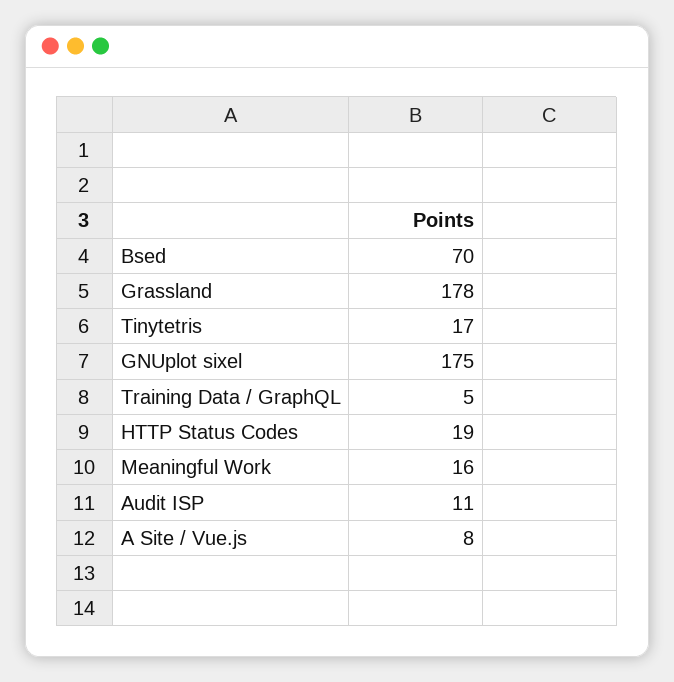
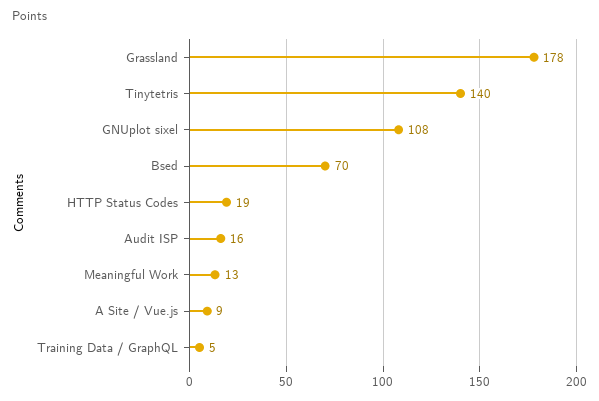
  {
    "Bsed": 70,
    "Grassland": 178,
-   "Tinytetris": 17,
+   "Tinytetris": 140,
-   "GNUplot sixel": 175,
+   "GNUplot sixel": 108,
    "Training Data / GraphQL": 5,
    "HTTP Status Codes": 19,
-   "Meaningful Work": 16,
+   "Meaningful Work": 13,
-   "Audit ISP": 11,
+   "Audit ISP": 16,
-   "A Site / Vue.js": 8
+   "A Site / Vue.js": 9
  }

